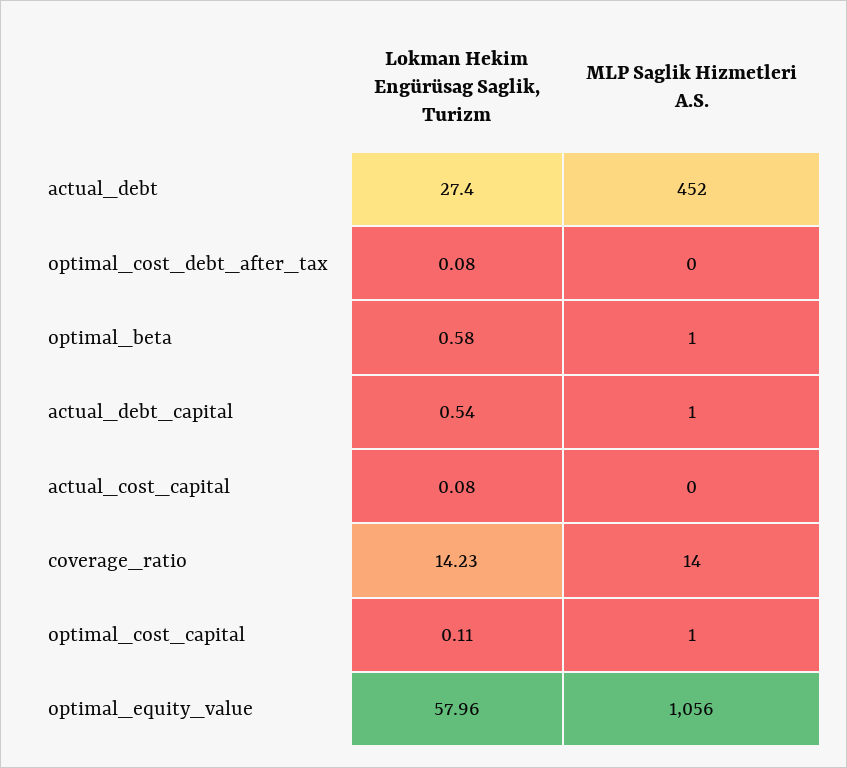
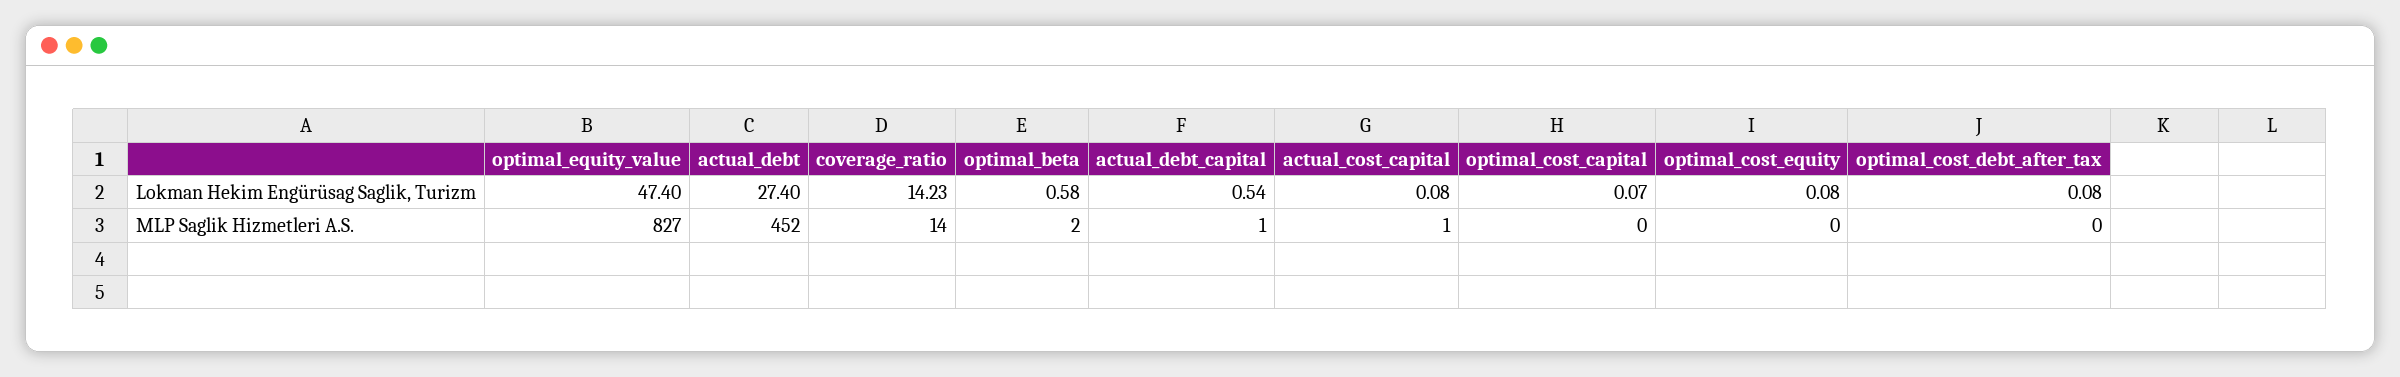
  {
    "Lokman Hekim Engürüsag Saglik, Turizm": {
      "actual_debt": 27.4,
      "optimal_cost_debt_after_tax": 0.08,
      "optimal_beta": 0.58,
      "actual_debt_capital": 0.54,
      "actual_cost_capital": 0.08,
      "coverage_ratio": 14.23,
-     "optimal_cost_capital": 0.11,
+     "optimal_cost_capital": 0.07,
-     "optimal_equity_value": 57.96
+     "optimal_equity_value": 47.4,
+     "optimal_cost_equity": 0.08
    },
    "MLP Saglik Hizmetleri A.S.": {
      "actual_debt": 452,
      "optimal_cost_debt_after_tax": 0,
-     "optimal_beta": 1,
+     "optimal_beta": 2,
      "actual_debt_capital": 1,
-     "actual_cost_capital": 0,
+     "actual_cost_capital": 1,
      "coverage_ratio": 14,
-     "optimal_cost_capital": 1,
+     "optimal_cost_capital": 0,
-     "optimal_equity_value": 1056
+     "optimal_equity_value": 827,
+     "optimal_cost_equity": 0
    }
  }

